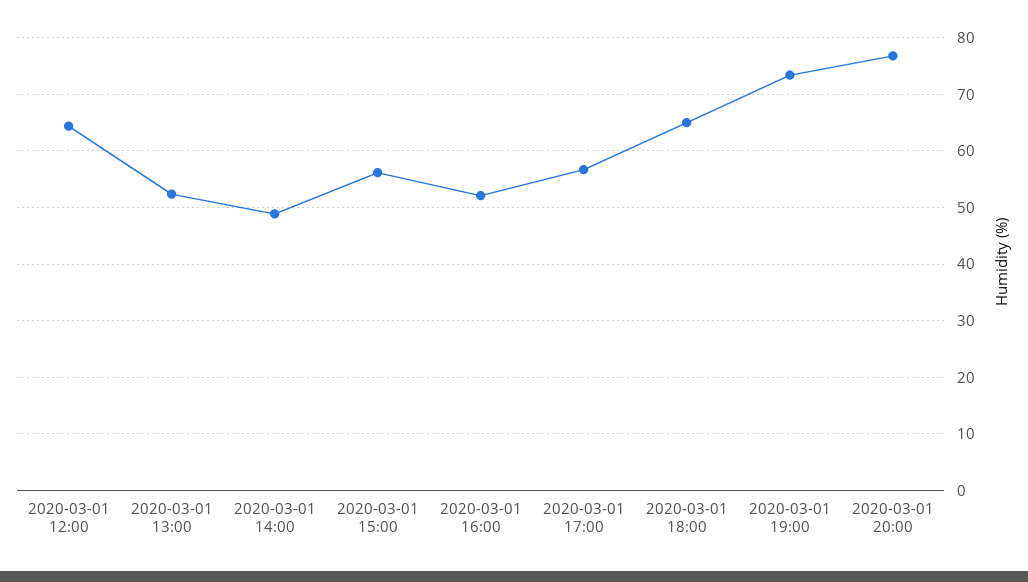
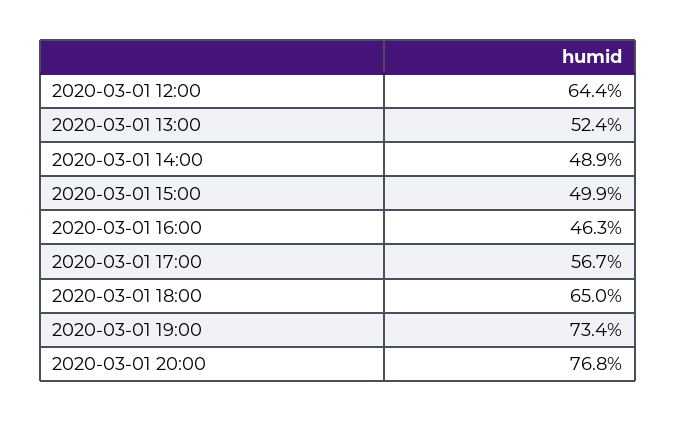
  {
    "2020-03-01 12:00": 64.4,
    "2020-03-01 13:00": 52.4,
    "2020-03-01 14:00": 48.9,
-   "2020-03-01 15:00": 56,
+   "2020-03-01 15:00": 49.9,
-   "2020-03-01 16:00": 52,
+   "2020-03-01 16:00": 46.3,
    "2020-03-01 17:00": 56.7,
    "2020-03-01 18:00": 65,
    "2020-03-01 19:00": 73.4,
    "2020-03-01 20:00": 76.8
  }

